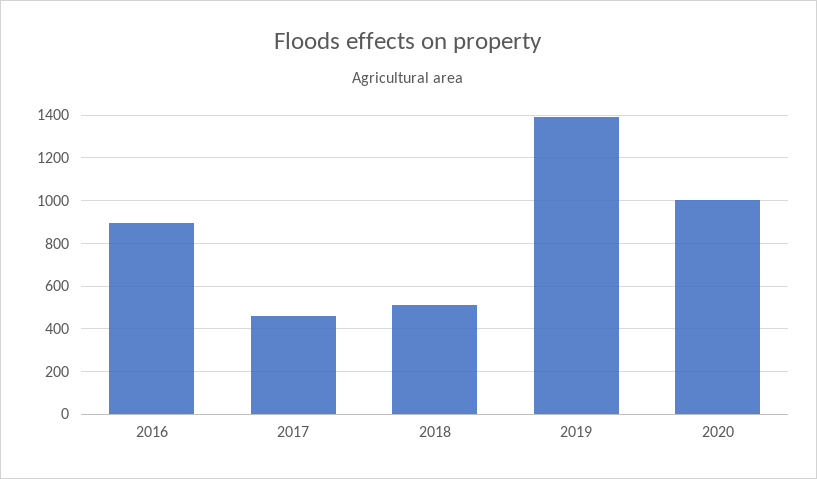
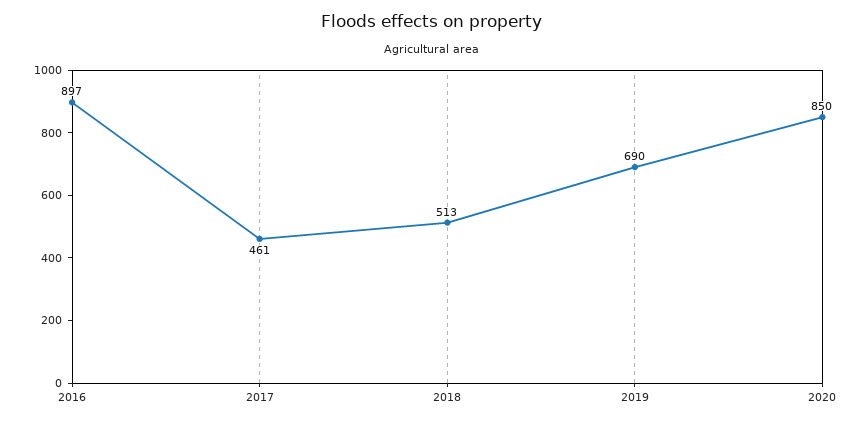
  {
    "2016": 897,
    "2017": 461,
    "2018": 513,
-   "2019": 1400,
+   "2019": 690,
-   "2020": 1000
+   "2020": 850
  }

